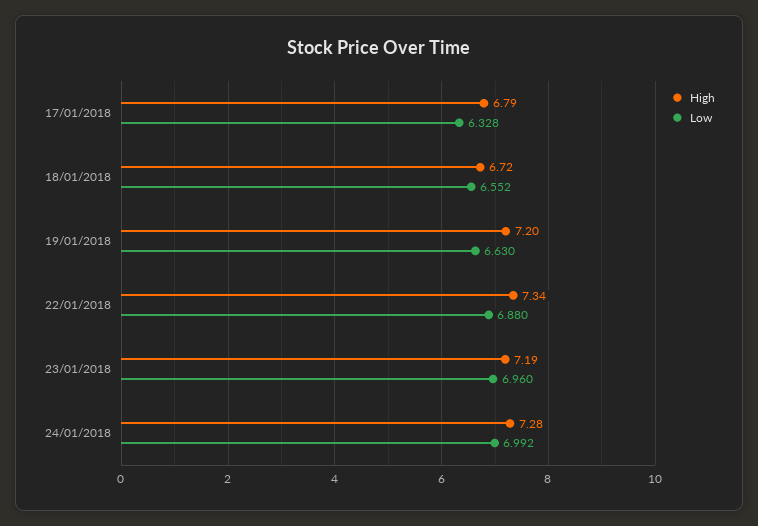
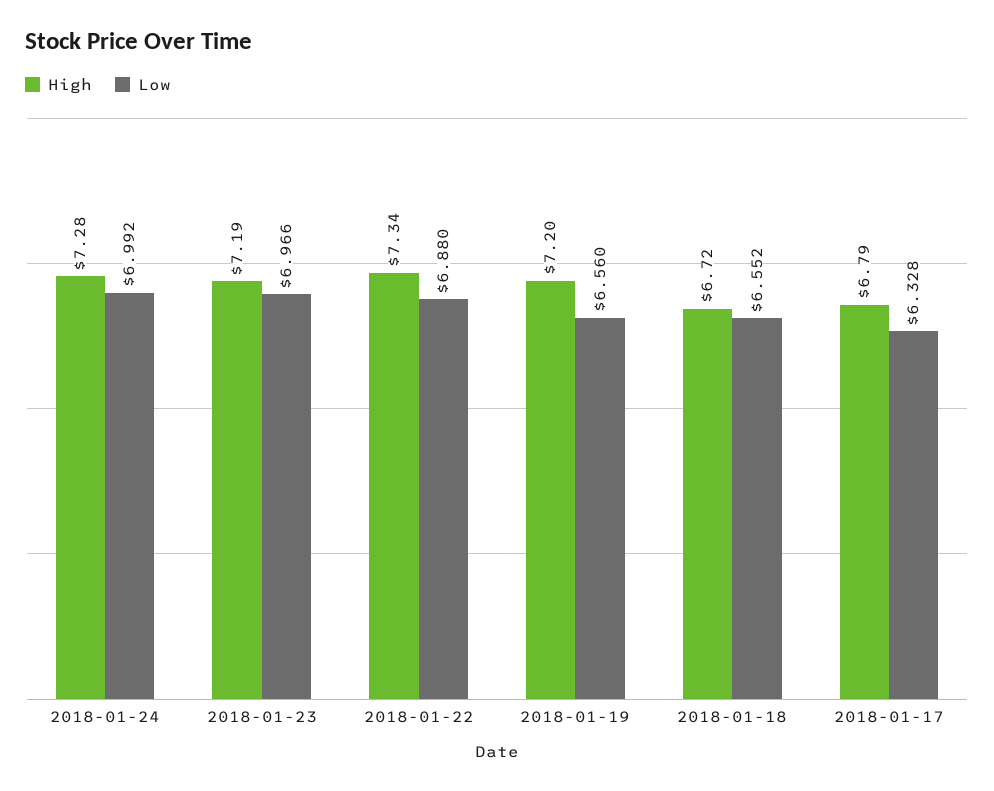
  {
    "High": {
      "17/01/2018": 6.79,
      "18/01/2018": 6.72,
      "19/01/2018": 7.2,
      "22/01/2018": 7.34,
      "23/01/2018": 7.19,
      "24/01/2018": 7.28
    },
    "Low": {
      "17/01/2018": 6.328,
      "18/01/2018": 6.552,
-     "19/01/2018": 6.63,
+     "19/01/2018": 6.56,
      "22/01/2018": 6.88,
-     "23/01/2018": 6.96,
+     "23/01/2018": 6.966,
      "24/01/2018": 6.992
    }
  }

